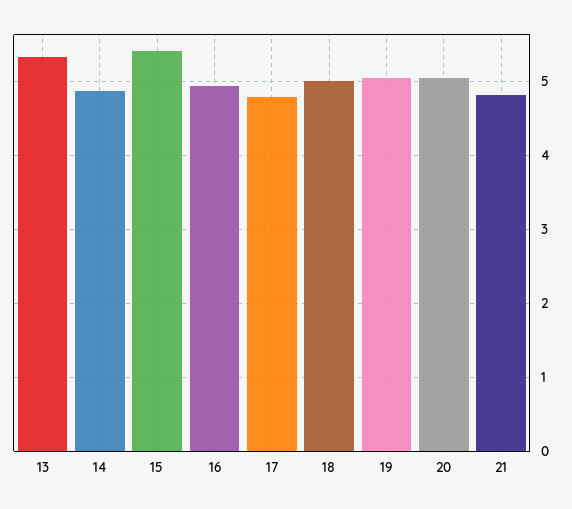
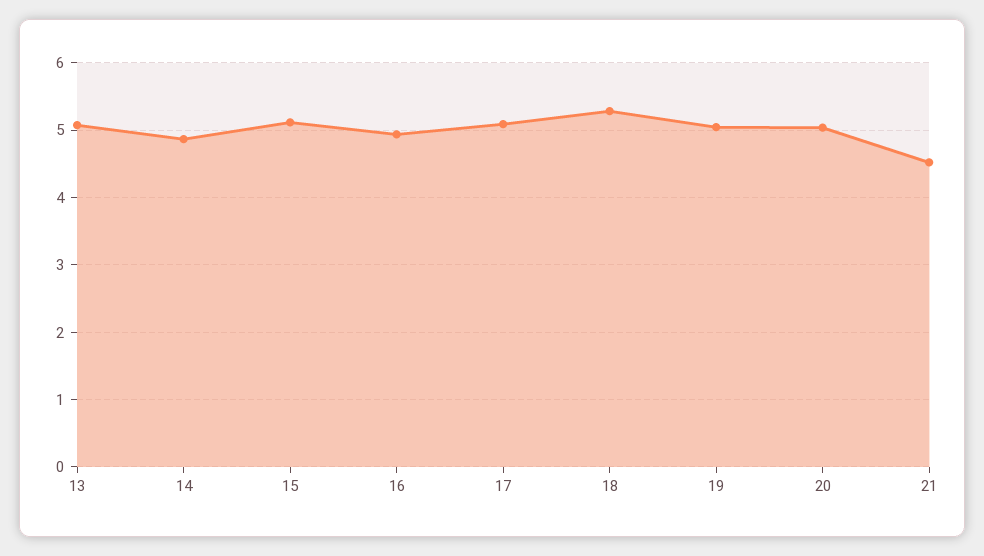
  {
-   "13": 5.3,
+   "13": 5.1,
    "14": 4.9,
-   "15": 5.4,
+   "15": 5.1,
    "16": 4.9,
-   "17": 4.8,
+   "17": 5.1,
-   "18": 5,
+   "18": 5.3,
    "19": 5,
    "20": 5,
-   "21": 4.8
+   "21": 4.5
  }

